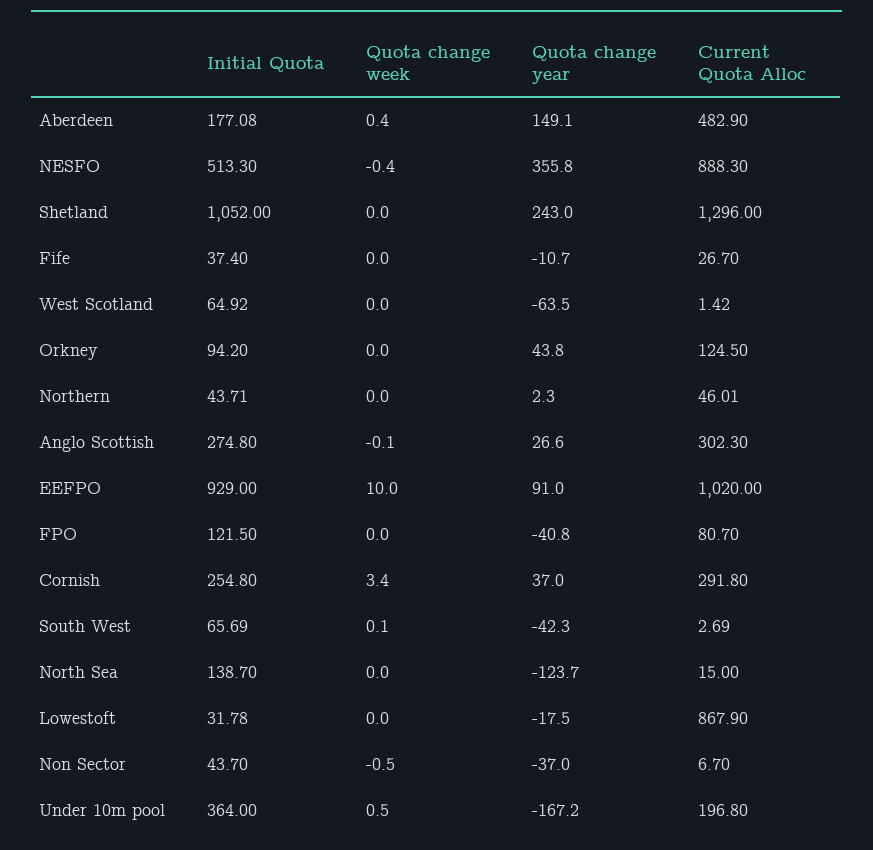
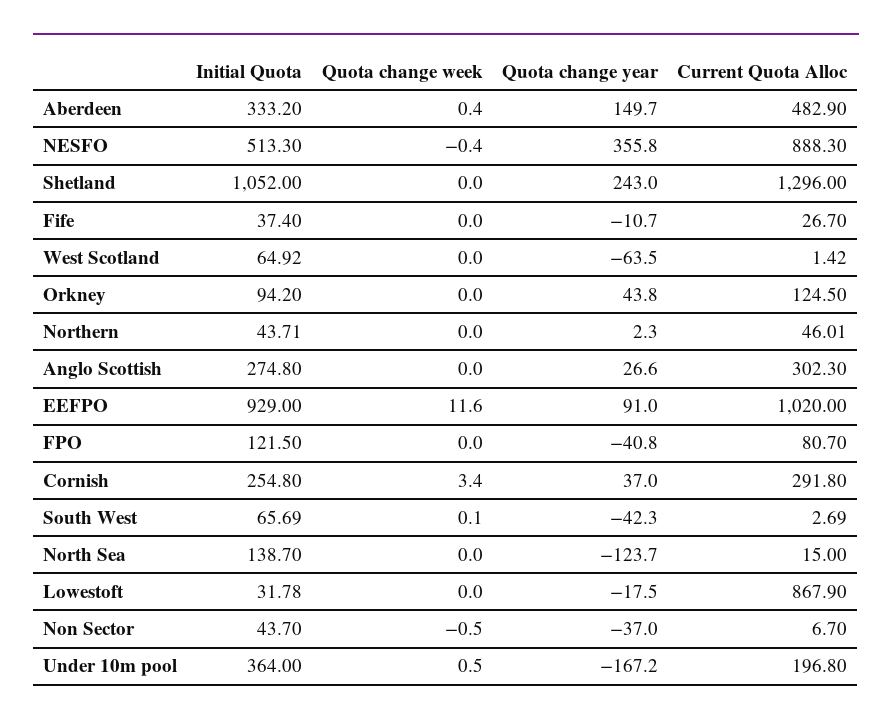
  {
    "Initial Quota": {
-     "Aberdeen": 177.08,
+     "Aberdeen": 333.2,
      "NESFO": 513.3,
      "Shetland": 1052,
      "Fife": 37.4,
      "West Scotland": 64.92,
      "Orkney": 94.2,
      "Northern": 43.71,
      "Anglo Scottish": 274.8,
      "EEFPO": 929,
      "FPO": 121.5,
      "Cornish": 254.8,
      "South West": 65.69,
      "North Sea": 138.7,
      "Lowestoft": 31.78,
      "Non Sector": 43.7,
      "Under 10m pool": 364
    },
    "Quota change week": {
      "Aberdeen": 0.4,
      "NESFO": -0.4,
      "Shetland": 0,
      "Fife": 0,
      "West Scotland": 0,
      "Orkney": 0,
      "Northern": 0,
-     "Anglo Scottish": -0.1,
+     "Anglo Scottish": 0,
-     "EEFPO": 10,
+     "EEFPO": 11.6,
      "FPO": 0,
      "Cornish": 3.4,
      "South West": 0.1,
      "North Sea": 0,
      "Lowestoft": 0,
      "Non Sector": -0.5,
      "Under 10m pool": 0.5
    },
    "Quota change year": {
-     "Aberdeen": 149.1,
+     "Aberdeen": 149.7,
      "NESFO": 355.8,
      "Shetland": 243,
      "Fife": -10.7,
      "West Scotland": -63.5,
      "Orkney": 43.8,
      "Northern": 2.3,
      "Anglo Scottish": 26.6,
      "EEFPO": 91,
      "FPO": -40.8,
      "Cornish": 37,
      "South West": -42.3,
      "North Sea": -123.7,
      "Lowestoft": -17.5,
      "Non Sector": -37,
      "Under 10m pool": -167.2
    },
    "Current Quota Alloc": {
      "Aberdeen": 482.9,
      "NESFO": 888.3,
      "Shetland": 1296,
      "Fife": 26.7,
      "West Scotland": 1.42,
      "Orkney": 124.5,
      "Northern": 46.01,
      "Anglo Scottish": 302.3,
      "EEFPO": 1020,
      "FPO": 80.7,
      "Cornish": 291.8,
      "South West": 2.69,
      "North Sea": 15,
      "Lowestoft": 867.9,
      "Non Sector": 6.7,
      "Under 10m pool": 196.8
    }
  }

